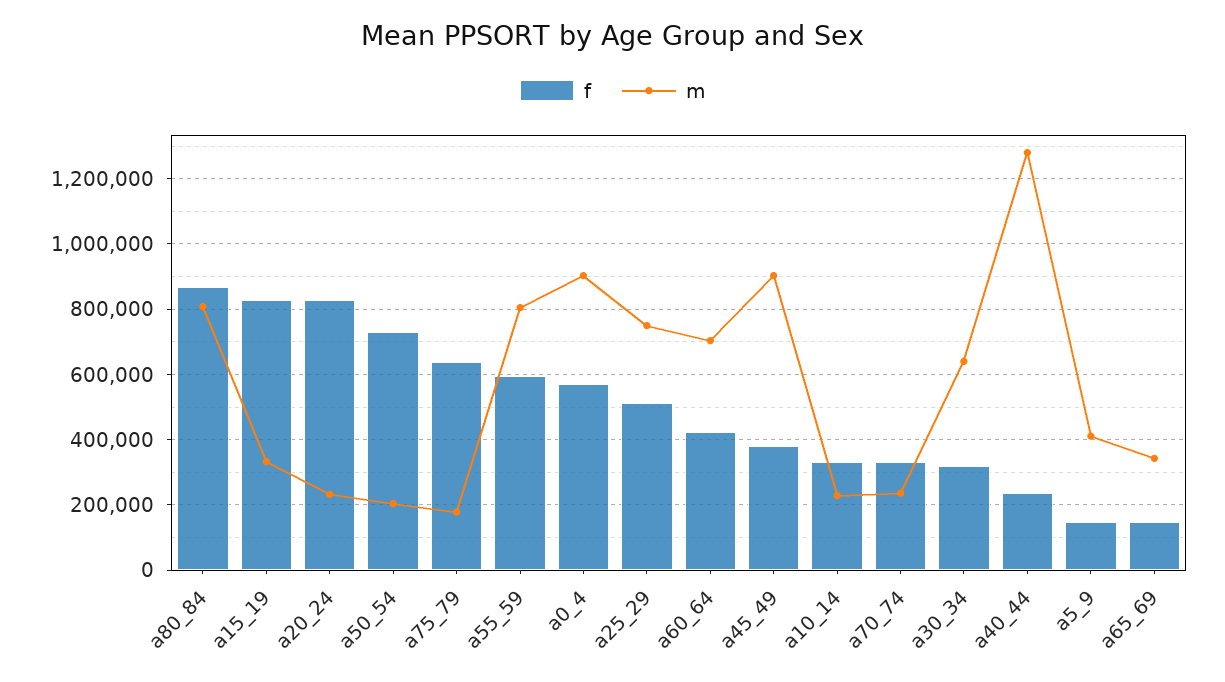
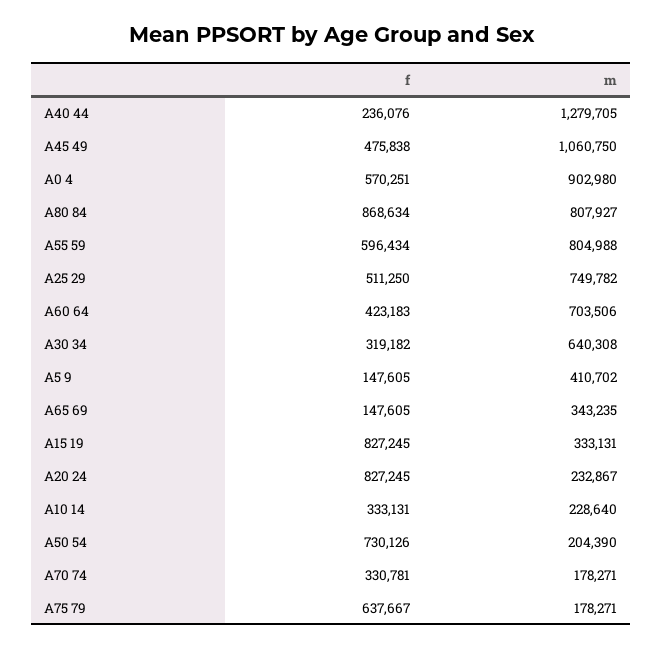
  {
    "f": {
      "a80_84": 868634,
      "a15_19": 827245,
      "a20_24": 827245,
      "a50_54": 730126,
      "a75_79": 637667,
      "a55_59": 596434,
      "a0_4": 570251,
      "a25_29": 511250,
      "a60_64": 423183,
-     "a45_49": 380000,
+     "a45_49": 475838,
      "a10_14": 333131,
      "a70_74": 330781,
      "a30_34": 319182,
      "a40_44": 236076,
      "a5_9": 147605,
      "a65_69": 147605
    },
    "m": {
      "a80_84": 807927,
      "a15_19": 333131,
      "a20_24": 232867,
      "a50_54": 204390,
      "a75_79": 178271,
      "a55_59": 804988,
      "a0_4": 902980,
      "a25_29": 749782,
      "a60_64": 703506,
-     "a45_49": 900000,
+     "a45_49": 1060750,
      "a10_14": 228640,
-     "a70_74": 240000,
+     "a70_74": 178271,
      "a30_34": 640308,
      "a40_44": 1279705,
      "a5_9": 410702,
      "a65_69": 343235
    }
  }

